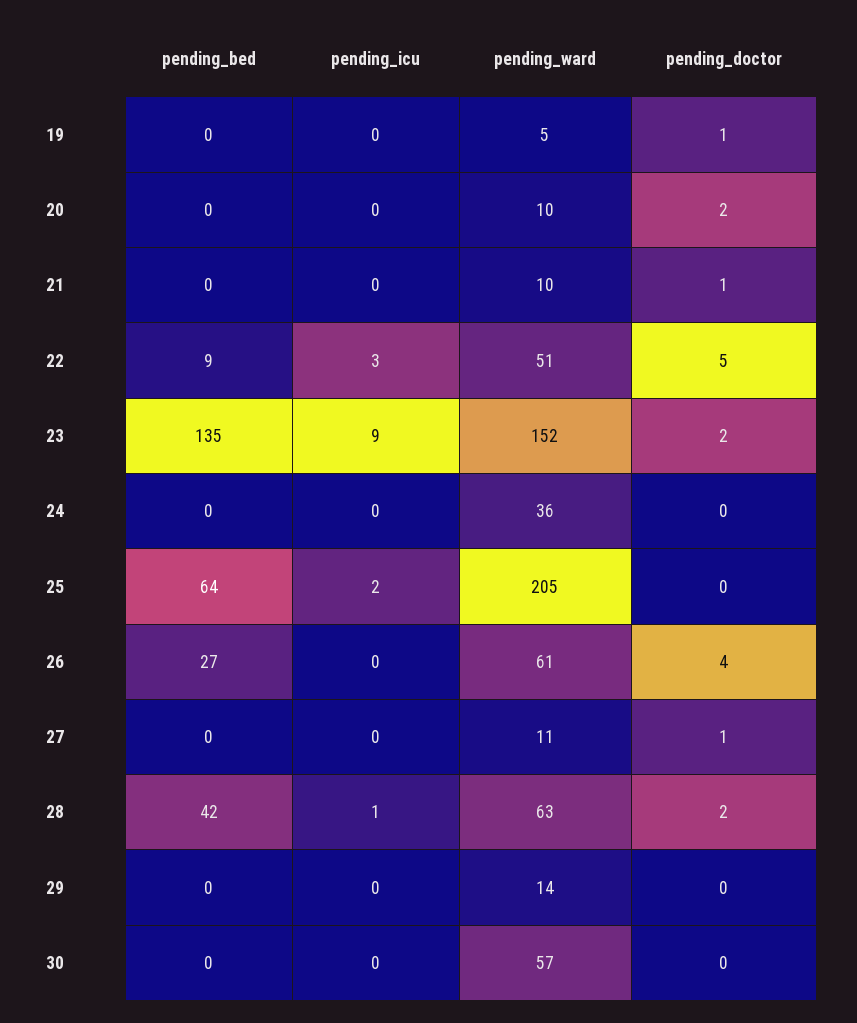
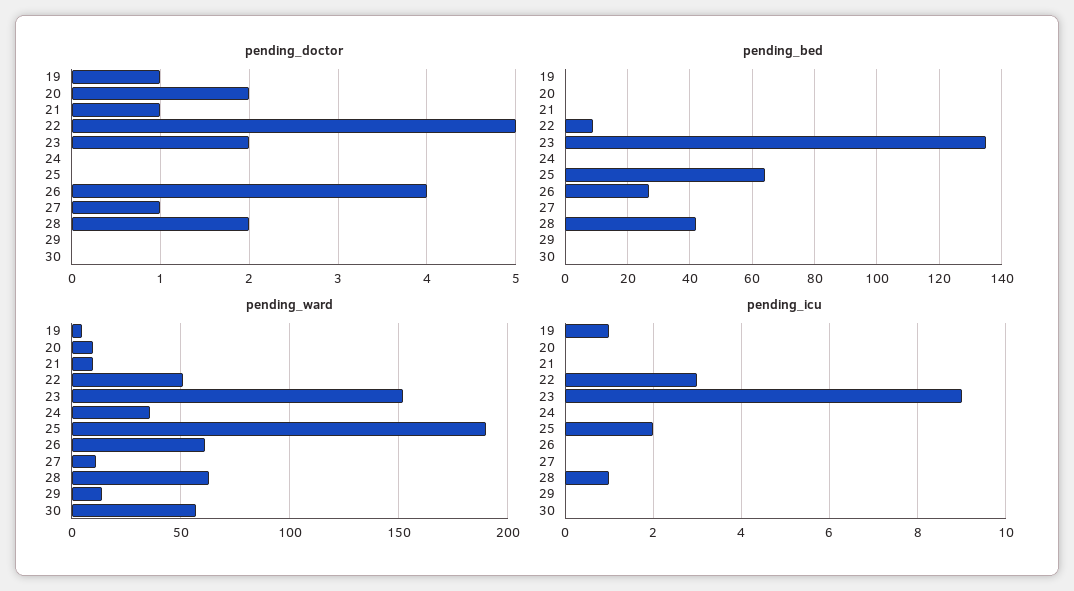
  {
    "pending_bed": {
      "19": 0,
      "20": 0,
      "21": 0,
      "22": 9,
      "23": 135,
      "24": 0,
      "25": 64,
      "26": 27,
      "27": 0,
      "28": 42,
      "29": 0,
      "30": 0
    },
    "pending_icu": {
-     "19": 0,
+     "19": 1,
      "20": 0,
      "21": 0,
      "22": 3,
      "23": 9,
      "24": 0,
      "25": 2,
      "26": 0,
      "27": 0,
      "28": 1,
      "29": 0,
      "30": 0
    },
    "pending_ward": {
      "19": 5,
      "20": 10,
      "21": 10,
      "22": 51,
      "23": 152,
      "24": 36,
-     "25": 205,
+     "25": 190,
      "26": 61,
      "27": 11,
      "28": 63,
      "29": 14,
      "30": 57
    },
    "pending_doctor": {
      "19": 1,
      "20": 2,
      "21": 1,
      "22": 5,
      "23": 2,
      "24": 0,
      "25": 0,
      "26": 4,
      "27": 1,
      "28": 2,
      "29": 0,
      "30": 0
    }
  }

